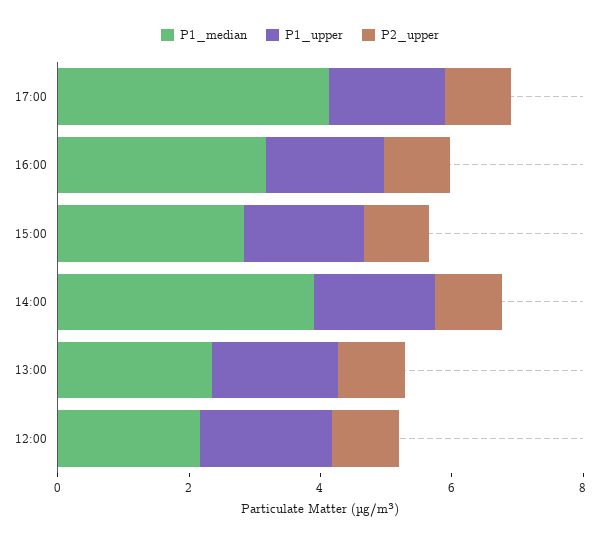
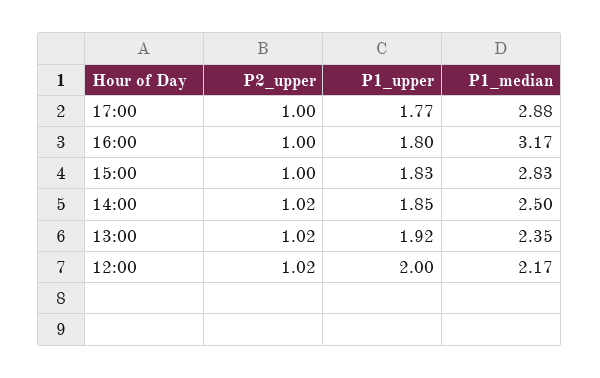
  {
    "P1_median": {
-     "17:00": 4,
+     "17:00": 2.88,
      "16:00": 3.17,
      "15:00": 2.83,
-     "14:00": 4,
+     "14:00": 2.5,
      "13:00": 2.35,
      "12:00": 2.17
    },
    "P1_upper": {
      "17:00": 1.77,
      "16:00": 1.8,
      "15:00": 1.83,
      "14:00": 1.85,
      "13:00": 1.92,
      "12:00": 2
    },
    "P2_upper": {
      "17:00": 1,
      "16:00": 1,
      "15:00": 1,
      "14:00": 1.02,
      "13:00": 1.02,
      "12:00": 1.02
    }
  }

